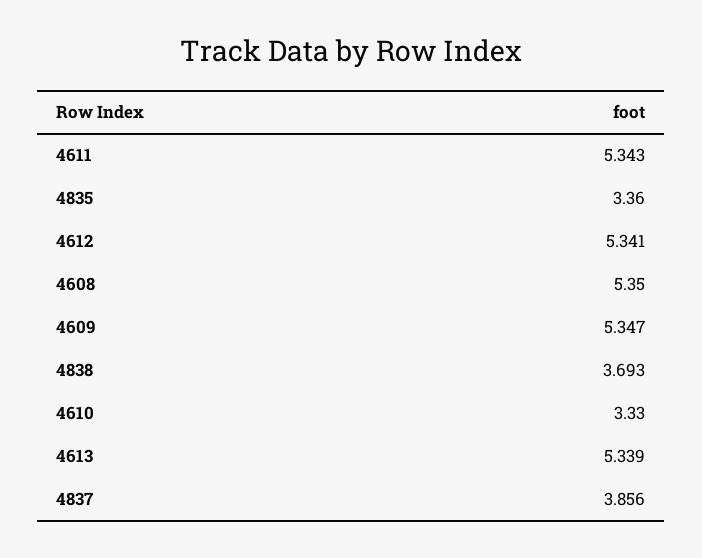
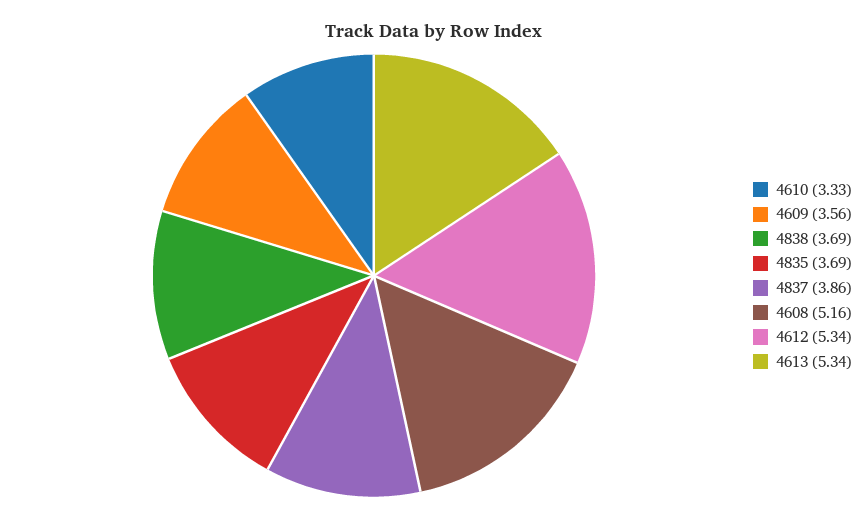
  {
-   "4611": 5.343,
-   "4835": 3.36,
+   "4835": 3.69,
    "4612": 5.341,
-   "4608": 5.35,
+   "4608": 5.16,
-   "4609": 5.347,
+   "4609": 3.56,
    "4838": 3.693,
    "4610": 3.33,
    "4613": 5.339,
    "4837": 3.856
  }

